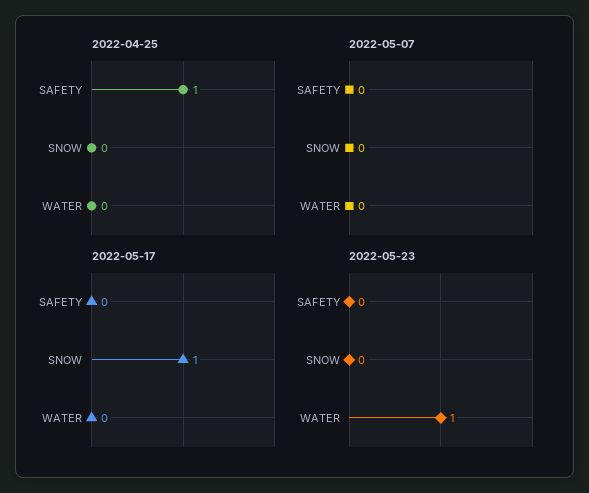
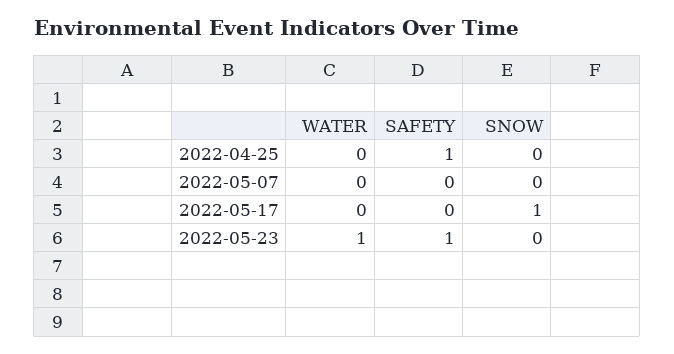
  {
    "2022-04-25": {
      "SAFETY": 1,
      "SNOW": 0,
      "WATER": 0
    },
    "2022-05-07": {
      "SAFETY": 0,
      "SNOW": 0,
      "WATER": 0
    },
    "2022-05-17": {
      "SAFETY": 0,
      "SNOW": 1,
      "WATER": 0
    },
    "2022-05-23": {
-     "SAFETY": 0,
+     "SAFETY": 1,
      "SNOW": 0,
      "WATER": 1
    }
  }

